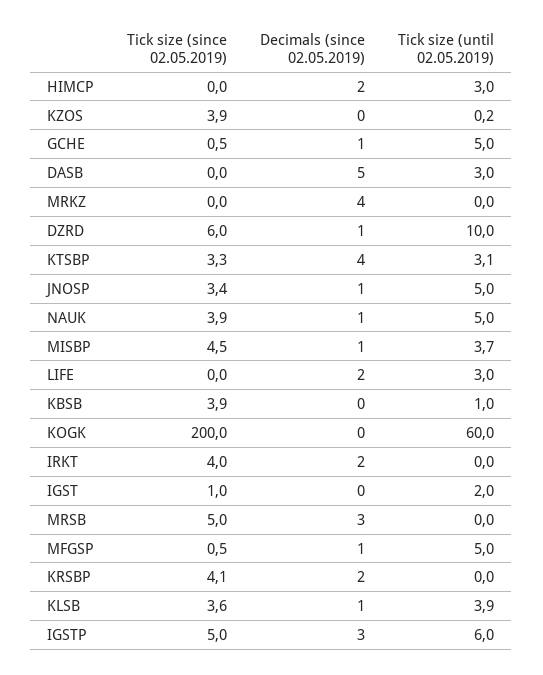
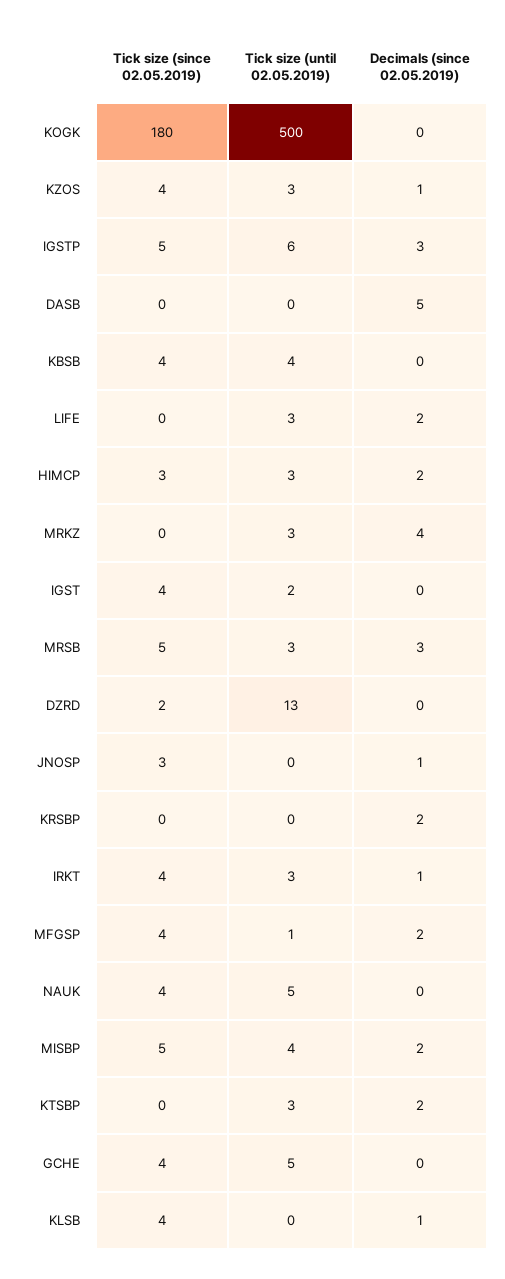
  {
    "Tick size (since 02.05.2019)": {
-     "HIMCP": 0,
+     "HIMCP": 3,
      "KZOS": 3.9,
-     "GCHE": 0.5,
+     "GCHE": 4,
      "DASB": 0,
      "MRKZ": 0,
-     "DZRD": 6,
+     "DZRD": 2,
-     "KTSBP": 3.3,
+     "KTSBP": 0,
      "JNOSP": 3.4,
      "NAUK": 3.9,
      "MISBP": 4.5,
      "LIFE": 0,
      "KBSB": 3.9,
-     "KOGK": 200,
+     "KOGK": 180,
      "IRKT": 4,
-     "IGST": 1,
+     "IGST": 4,
      "MRSB": 5,
-     "MFGSP": 0.5,
+     "MFGSP": 4,
-     "KRSBP": 4.1,
+     "KRSBP": 0,
      "KLSB": 3.6,
      "IGSTP": 5
    },
    "Decimals (since 02.05.2019)": {
      "HIMCP": 2,
-     "KZOS": 0,
+     "KZOS": 1,
-     "GCHE": 1,
+     "GCHE": 0,
      "DASB": 5,
      "MRKZ": 4,
-     "DZRD": 1,
+     "DZRD": 0,
-     "KTSBP": 4,
+     "KTSBP": 2,
      "JNOSP": 1,
-     "NAUK": 1,
+     "NAUK": 0,
-     "MISBP": 1,
+     "MISBP": 2,
      "LIFE": 2,
      "KBSB": 0,
      "KOGK": 0,
-     "IRKT": 2,
+     "IRKT": 1,
      "IGST": 0,
      "MRSB": 3,
-     "MFGSP": 1,
+     "MFGSP": 2,
      "KRSBP": 2,
      "KLSB": 1,
      "IGSTP": 3
    },
    "Tick size (until 02.05.2019)": {
      "HIMCP": 3,
-     "KZOS": 0.2,
+     "KZOS": 3,
      "GCHE": 5,
-     "DASB": 3,
+     "DASB": 0,
-     "MRKZ": 0,
+     "MRKZ": 3,
-     "DZRD": 10,
+     "DZRD": 13,
      "KTSBP": 3.1,
-     "JNOSP": 5,
+     "JNOSP": 0,
      "NAUK": 5,
      "MISBP": 3.7,
      "LIFE": 3,
-     "KBSB": 1,
+     "KBSB": 4,
-     "KOGK": 60,
+     "KOGK": 500,
-     "IRKT": 0,
+     "IRKT": 3,
      "IGST": 2,
-     "MRSB": 0,
+     "MRSB": 3,
-     "MFGSP": 5,
+     "MFGSP": 1,
      "KRSBP": 0,
-     "KLSB": 3.9,
+     "KLSB": 0,
      "IGSTP": 6
    }
  }

